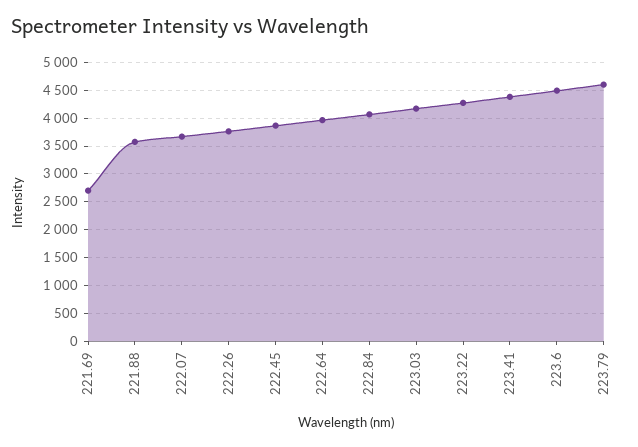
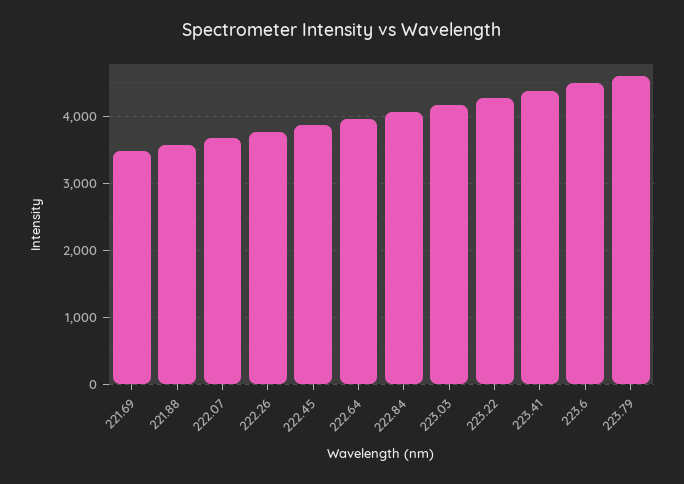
  {
-   "221.69": 2750,
+   "221.69": 3500,
    "221.88": 3600,
    "222.07": 3700,
    "222.26": 3800,
    "222.45": 3900,
    "222.64": 4000,
    "222.84": 4100,
    "223.03": 4200,
    "223.22": 4300,
    "223.41": 4400,
    "223.6": 4500,
    "223.79": 4600
  }

